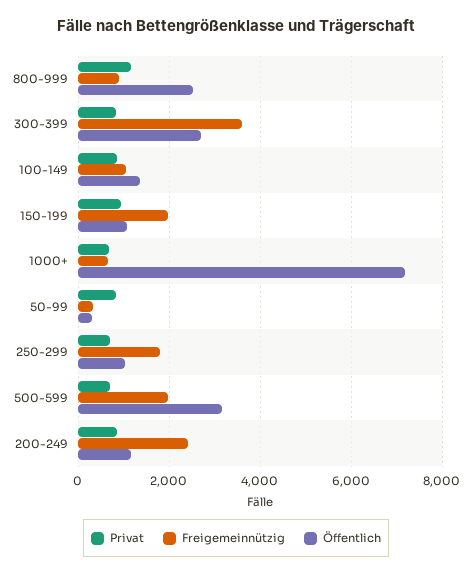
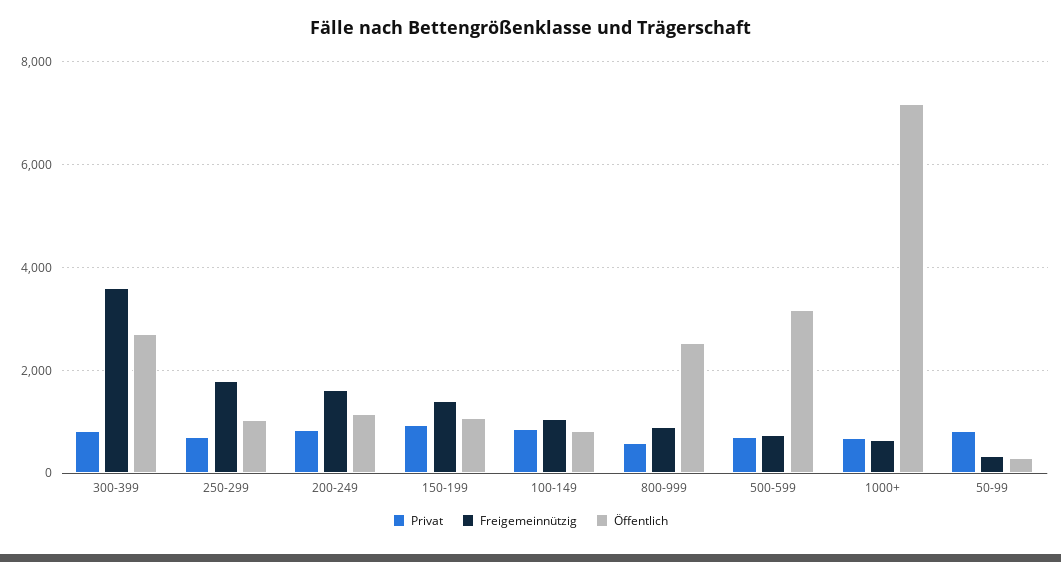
  {
    "Privat": {
-     "800-999": 1200,
+     "800-999": 600,
      "300-399": 800,
      "100-149": 800,
      "150-199": 1000,
      "1000+": 600,
      "50-99": 800,
      "250-299": 800,
      "500-599": 600,
      "200-249": 800
    },
    "Freigemeinnützig": {
      "800-999": 800,
      "300-399": 3600,
      "100-149": 1000,
-     "150-199": 2000,
+     "150-199": 1400,
      "1000+": 600,
      "50-99": 400,
      "250-299": 1800,
-     "500-599": 2000,
+     "500-599": 800,
-     "200-249": 2400
+     "200-249": 1600
    },
    "Öffentlich": {
      "800-999": 2600,
      "300-399": 2600,
-     "100-149": 1400,
+     "100-149": 800,
      "150-199": 1000,
      "1000+": 7200,
      "50-99": 400,
      "250-299": 1000,
      "500-599": 3200,
      "200-249": 1200
    }
  }

